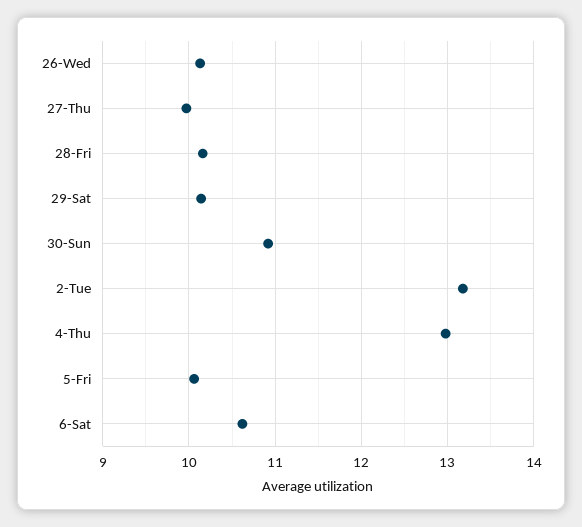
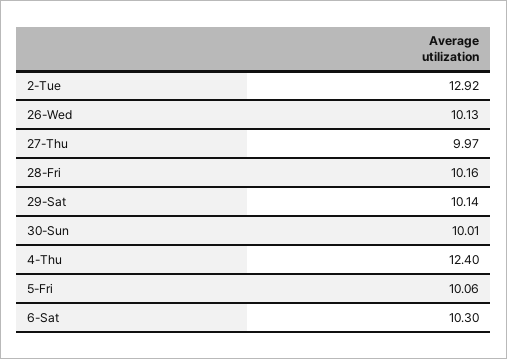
  {
    "26-Wed": 10.13,
    "27-Thu": 9.97,
    "28-Fri": 10.16,
    "29-Sat": 10.14,
-   "30-Sun": 10.9,
+   "30-Sun": 10.01,
-   "2-Tue": 13.2,
+   "2-Tue": 12.92,
-   "4-Thu": 13,
+   "4-Thu": 12.4,
    "5-Fri": 10.06,
-   "6-Sat": 10.6
+   "6-Sat": 10.3
  }

